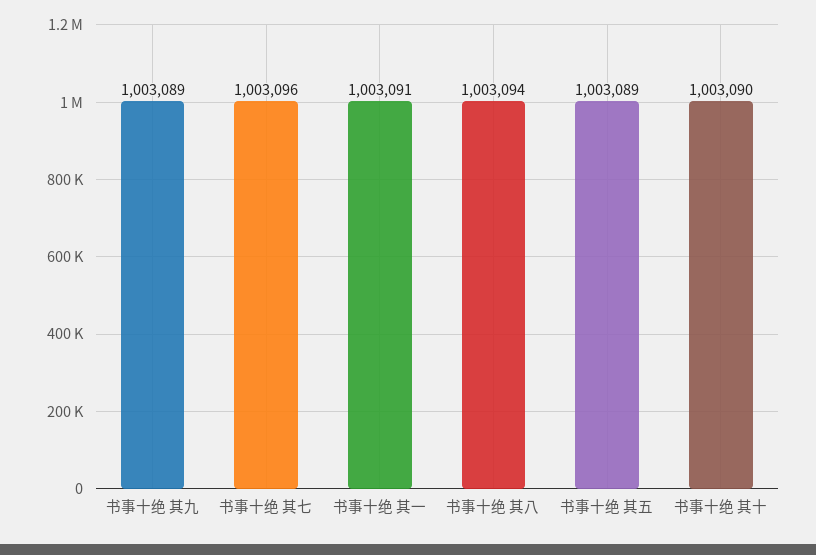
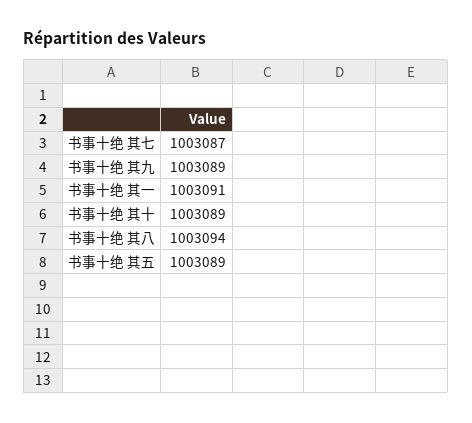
  {
    "书事十绝 其九": 1003089,
-   "书事十绝 其七": 1003096,
+   "书事十绝 其七": 1003087,
    "书事十绝 其一": 1003091,
    "书事十绝 其八": 1003094,
    "书事十绝 其五": 1003089,
-   "书事十绝 其十": 1003090
+   "书事十绝 其十": 1003089
  }

